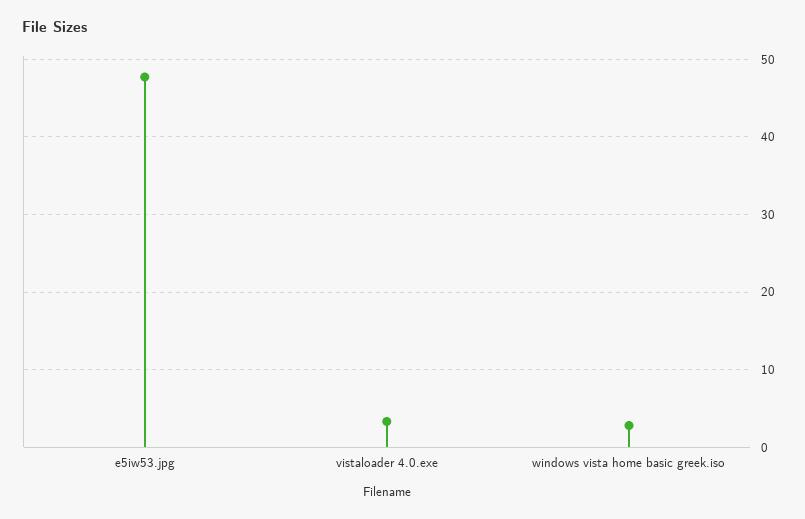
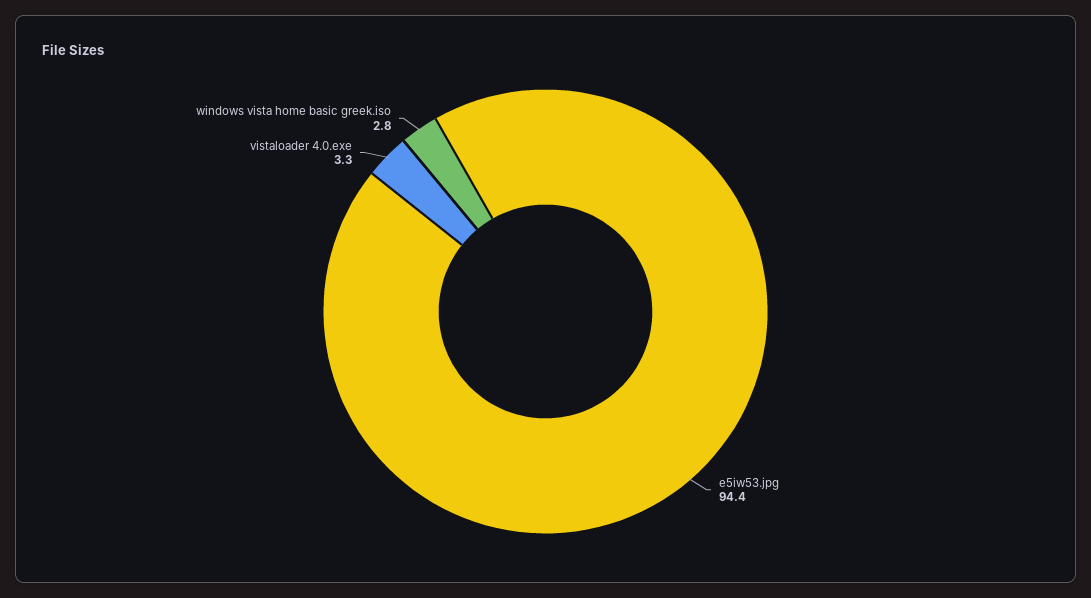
  {
-   "e5iw53.jpg": 48,
+   "e5iw53.jpg": 94.4,
    "vistaloader 4.0.exe": 3.3,
    "windows vista home basic greek.iso": 2.8
  }

